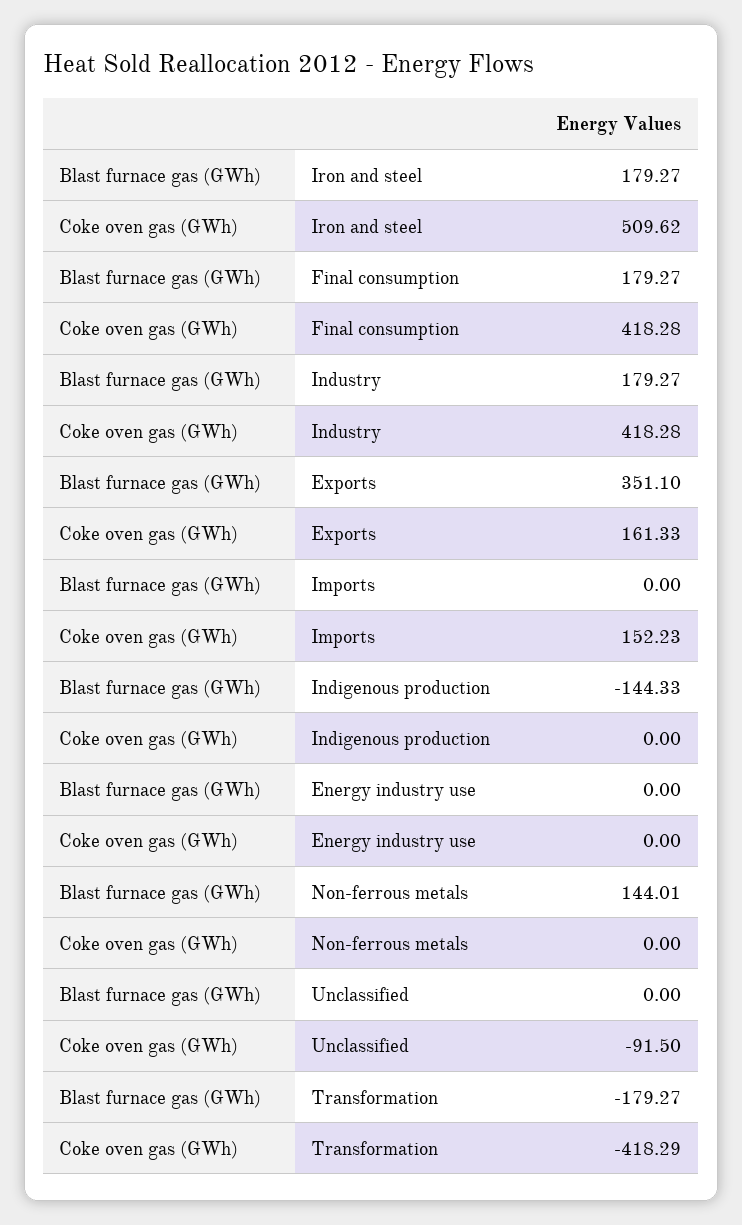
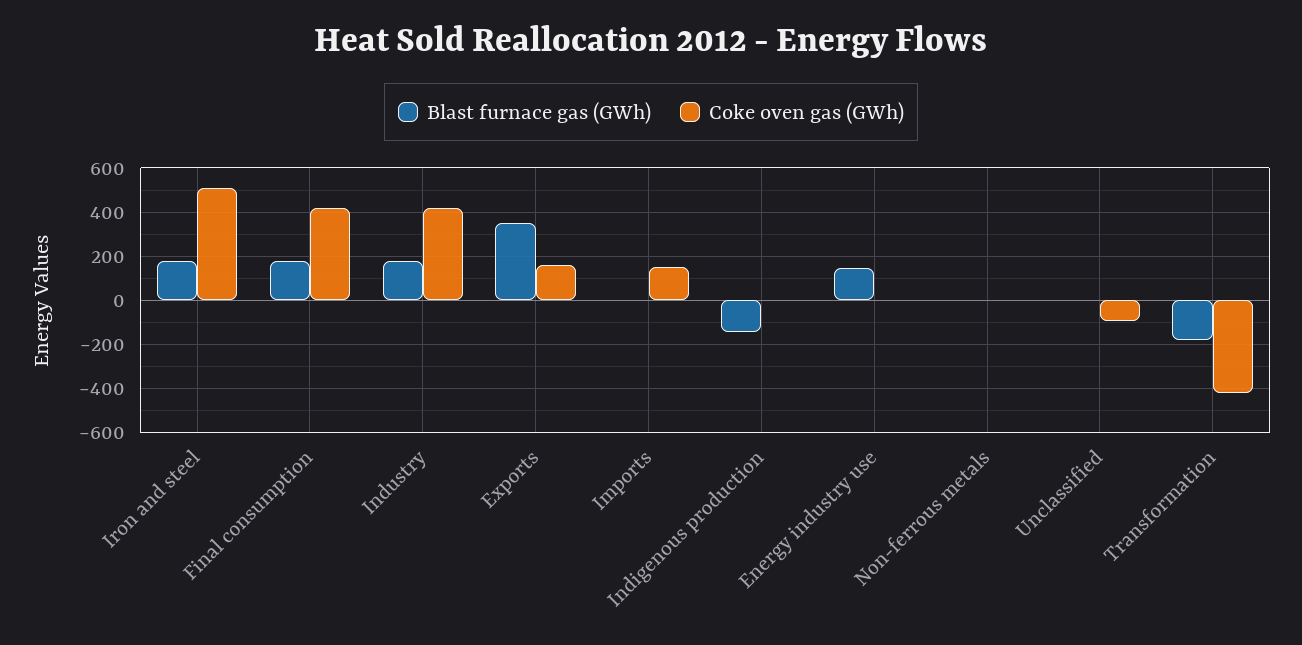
  {
    "Blast furnace gas (GWh)": {
      "Iron and steel": 179.27,
      "Final consumption": 179.27,
      "Industry": 179.27,
      "Exports": 351.1,
      "Imports": 0,
      "Indigenous production": -144.33,
-     "Energy industry use": 0,
+     "Energy industry use": 150,
-     "Non-ferrous metals": 144.01,
+     "Non-ferrous metals": 0,
      "Unclassified": 0,
      "Transformation": -179.27
    },
    "Coke oven gas (GWh)": {
      "Iron and steel": 509.62,
      "Final consumption": 418.28,
      "Industry": 418.28,
      "Exports": 161.33,
      "Imports": 152.23,
      "Indigenous production": 0,
      "Energy industry use": 0,
      "Non-ferrous metals": 0,
      "Unclassified": -91.5,
      "Transformation": -418.29
    }
  }

